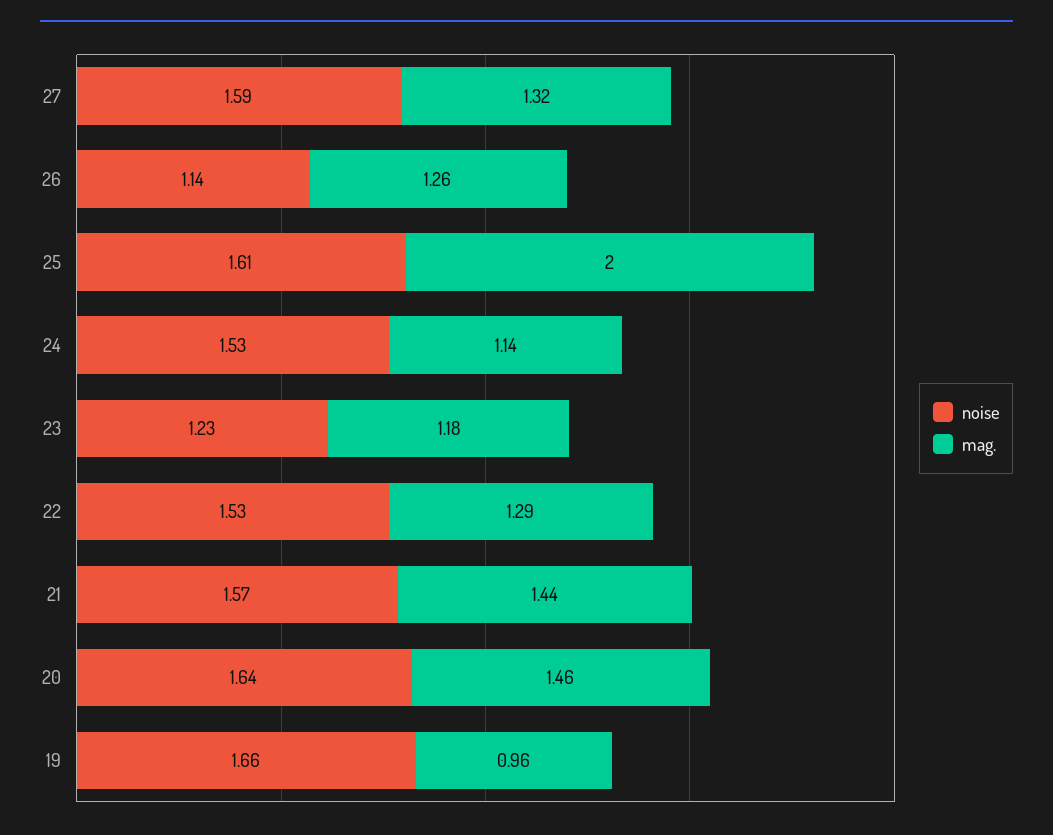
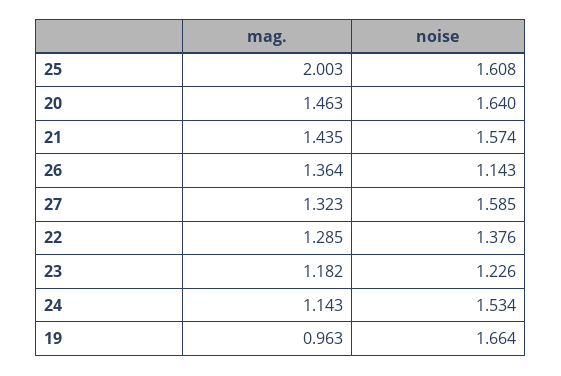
  {
    "noise": {
      "27": 1.585,
      "26": 1.143,
      "25": 1.608,
      "24": 1.534,
      "23": 1.226,
-     "22": 1.53,
+     "22": 1.376,
      "21": 1.574,
      "20": 1.64,
      "19": 1.664
    },
    "mag.": {
      "27": 1.323,
-     "26": 1.26,
+     "26": 1.364,
      "25": 2.003,
      "24": 1.143,
      "23": 1.182,
      "22": 1.285,
      "21": 1.435,
      "20": 1.463,
      "19": 0.963
    }
  }

